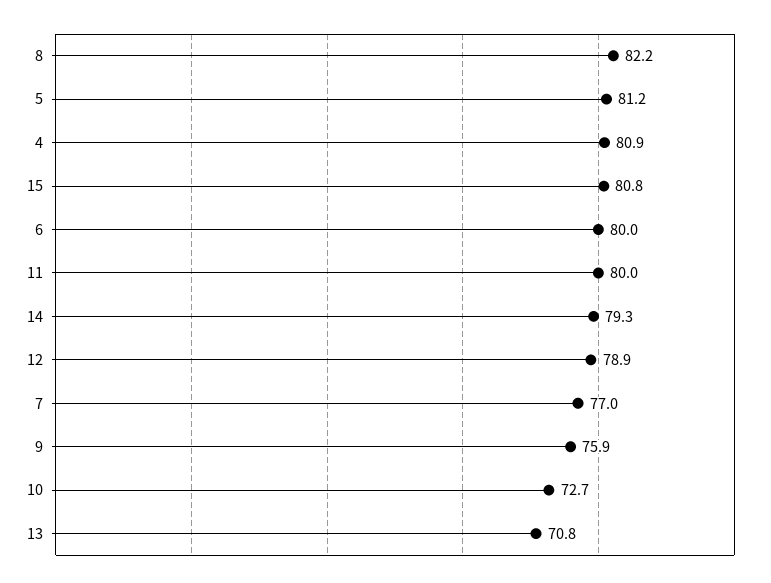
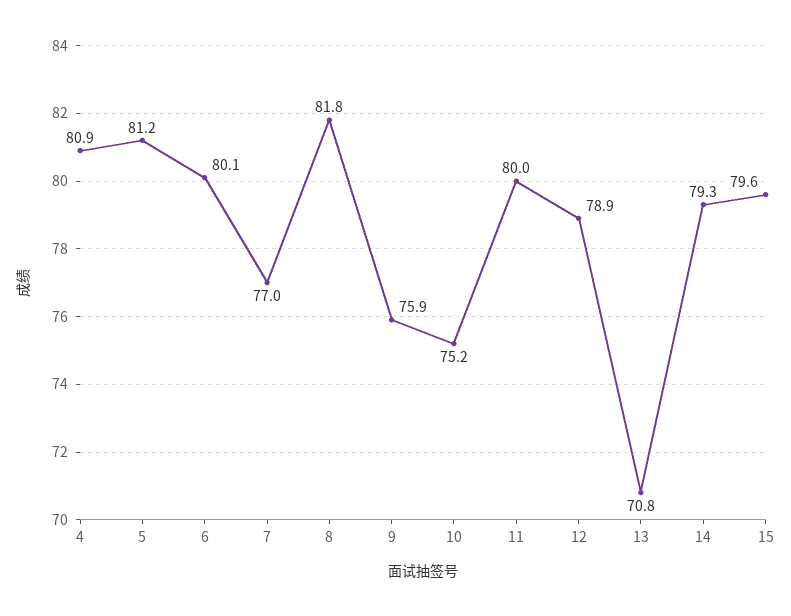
  {
-   "8": 82.2,
+   "8": 81.8,
    "5": 81.2,
    "4": 80.9,
-   "15": 80.8,
+   "15": 79.6,
-   "6": 80,
+   "6": 80.1,
    "11": 80,
    "14": 79.3,
    "12": 78.9,
    "7": 77,
    "9": 75.9,
-   "10": 72.7,
+   "10": 75.2,
    "13": 70.8
  }

